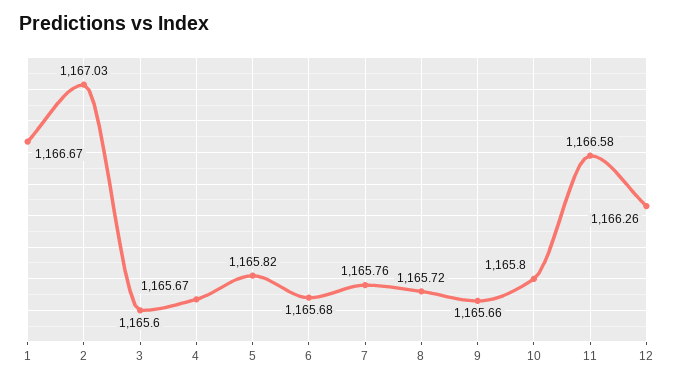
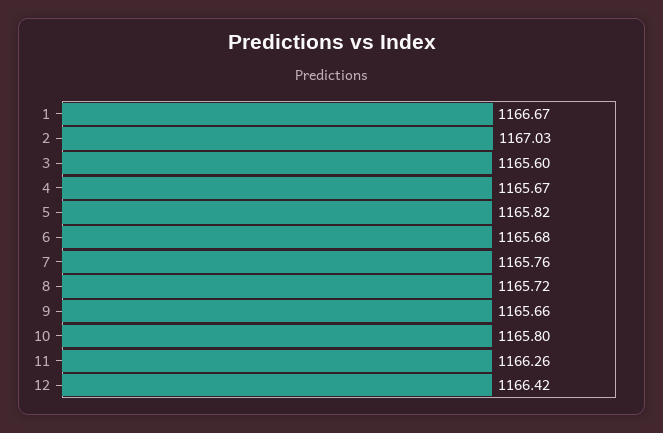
  {
    "1": 1166.67,
    "2": 1167.03,
    "3": 1165.6,
    "4": 1165.67,
    "5": 1165.82,
    "6": 1165.68,
    "7": 1165.76,
    "8": 1165.72,
    "9": 1165.66,
    "10": 1165.8,
-   "11": 1166.58,
+   "11": 1166.26,
-   "12": 1166.26
+   "12": 1166.42
  }

